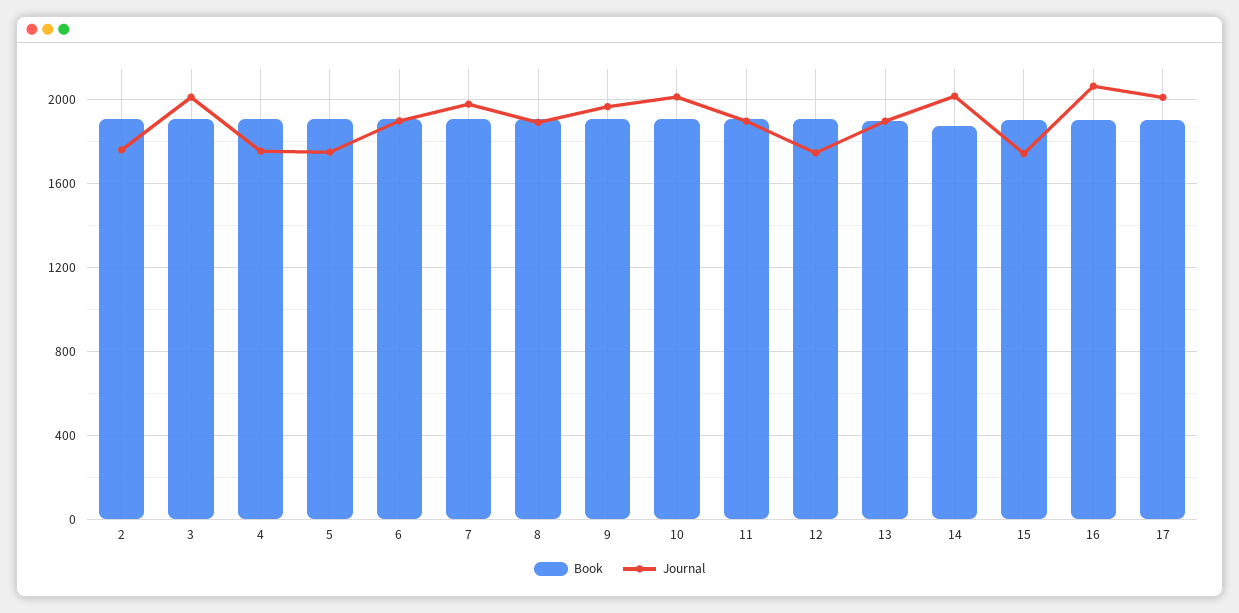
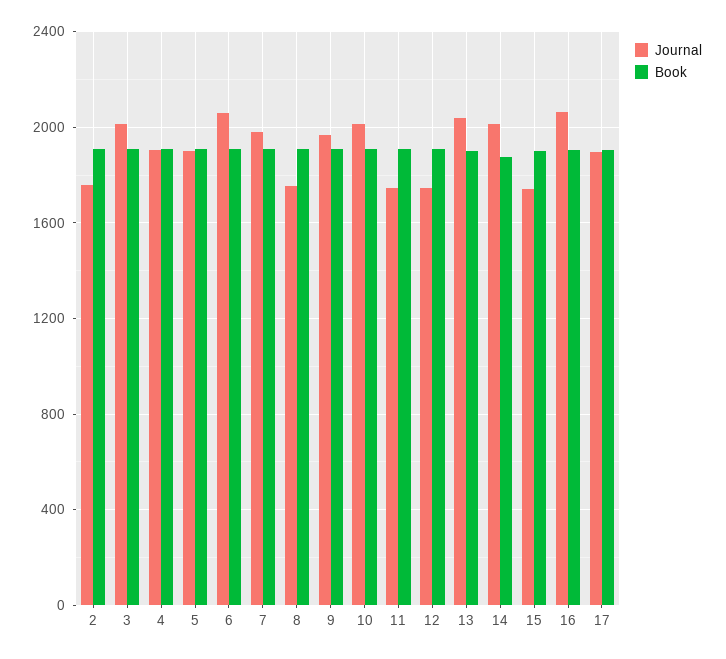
  {
    "Book": {
      "2": 1900,
      "3": 1900,
      "4": 1900,
      "5": 1900,
      "6": 1900,
      "7": 1900,
      "8": 1900,
      "9": 1900,
      "10": 1900,
      "11": 1900,
      "12": 1900,
      "13": 1900,
      "14": 1900,
      "15": 1900,
      "16": 1900,
      "17": 1900
    },
    "Journal": {
      "2": 1750,
      "3": 2000,
-     "4": 1750,
+     "4": 1900,
-     "5": 1750,
+     "5": 1900,
-     "6": 1900,
+     "6": 2050,
      "7": 2000,
-     "8": 1900,
+     "8": 1750,
      "9": 1950,
      "10": 2000,
-     "11": 1900,
+     "11": 1750,
      "12": 1750,
-     "13": 1900,
+     "13": 2050,
      "14": 2000,
      "15": 1750,
      "16": 2050,
-     "17": 2000
+     "17": 1900
    }
  }

